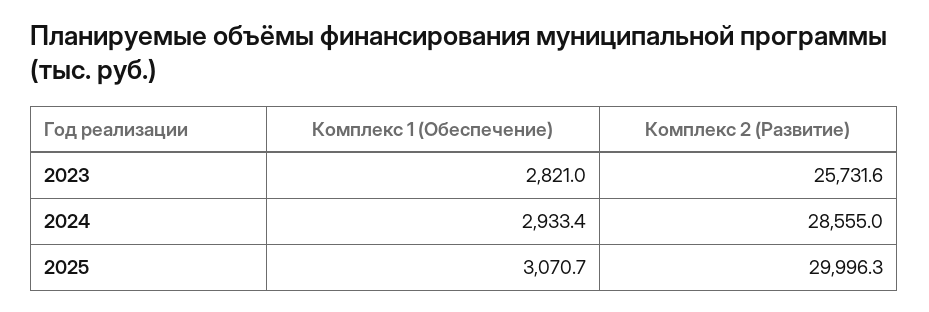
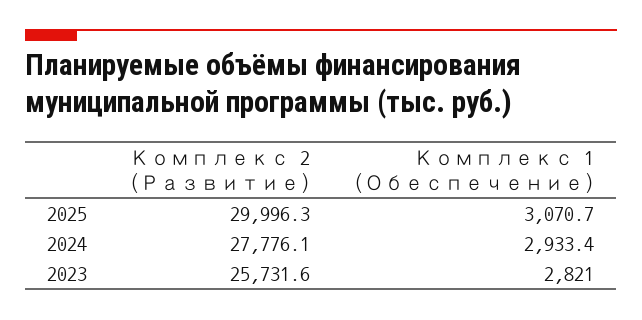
  {
    "Комплекс 1 (Обеспечение)": {
      "2023": 2821,
      "2024": 2933.4,
      "2025": 3070.7
    },
    "Комплекс 2 (Развитие)": {
      "2023": 25731.6,
-     "2024": 28555,
+     "2024": 27776.1,
      "2025": 29996.3
    }
  }

